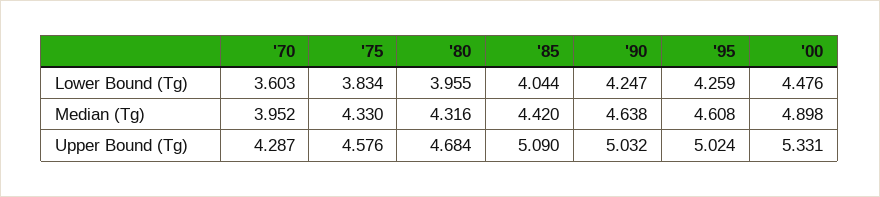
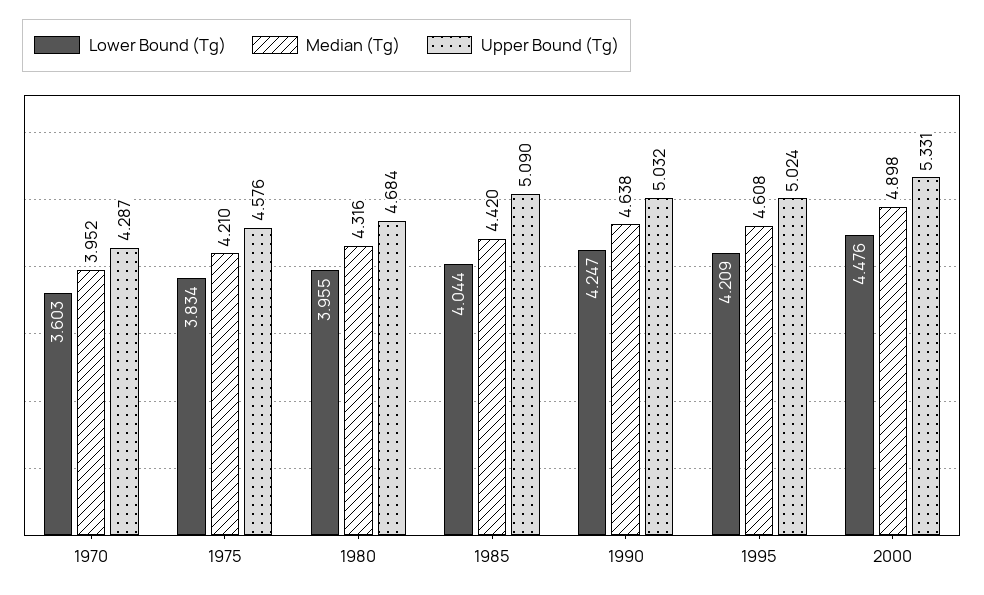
  {
    "Lower Bound (Tg)": {
      "'70": 3.603,
      "'75": 3.834,
      "'80": 3.955,
      "'85": 4.044,
      "'90": 4.247,
-     "'95": 4.259,
+     "'95": 4.209,
      "'00": 4.476
    },
    "Median (Tg)": {
      "'70": 3.952,
-     "'75": 4.33,
+     "'75": 4.21,
      "'80": 4.316,
      "'85": 4.42,
      "'90": 4.638,
      "'95": 4.608,
      "'00": 4.898
    },
    "Upper Bound (Tg)": {
      "'70": 4.287,
      "'75": 4.576,
      "'80": 4.684,
      "'85": 5.09,
      "'90": 5.032,
      "'95": 5.024,
      "'00": 5.331
    }
  }

